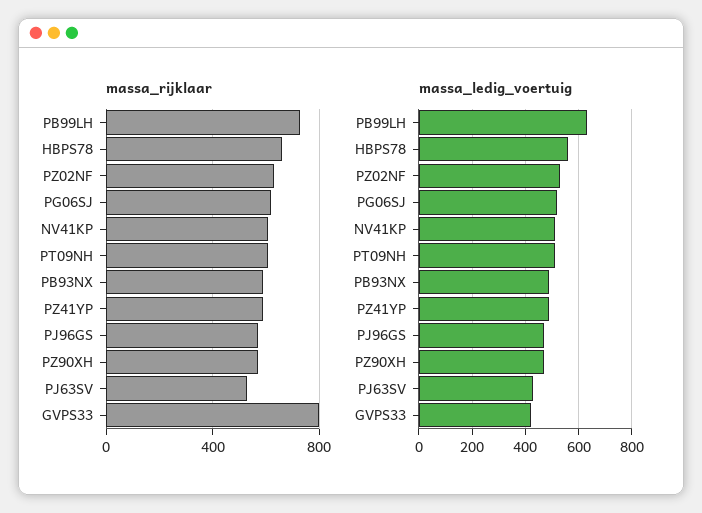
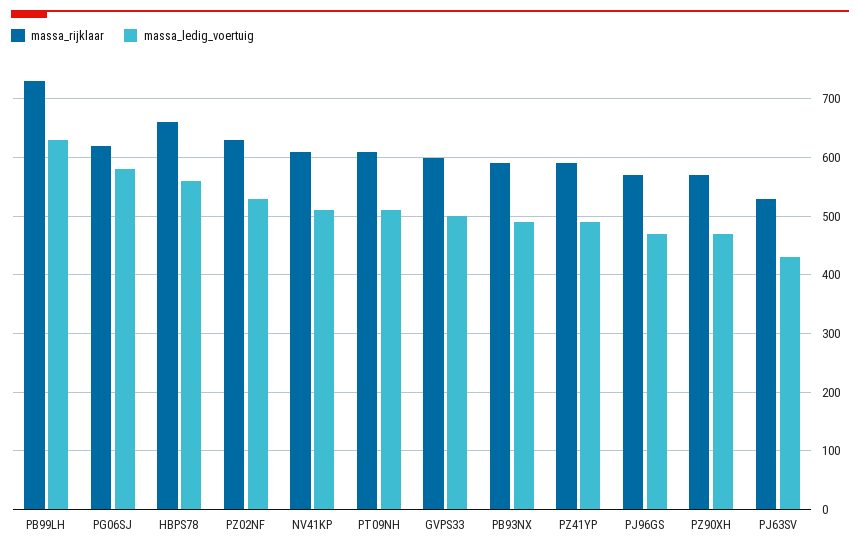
  {
    "massa_rijklaar": {
      "PB99LH": 740,
      "HBPS78": 660,
      "PZ02NF": 640,
      "PG06SJ": 620,
      "NV41KP": 620,
      "PT09NH": 620,
      "PB93NX": 600,
      "PZ41YP": 600,
      "PJ96GS": 580,
      "PZ90XH": 580,
      "PJ63SV": 540,
-     "GVPS33": 800
+     "GVPS33": 600
    },
    "massa_ledig_voertuig": {
      "PB99LH": 640,
      "HBPS78": 560,
      "PZ02NF": 540,
-     "PG06SJ": 525,
+     "PG06SJ": 580,
      "NV41KP": 520,
      "PT09NH": 520,
      "PB93NX": 500,
      "PZ41YP": 500,
      "PJ96GS": 480,
      "PZ90XH": 480,
      "PJ63SV": 440,
-     "GVPS33": 425
+     "GVPS33": 500
    }
  }

